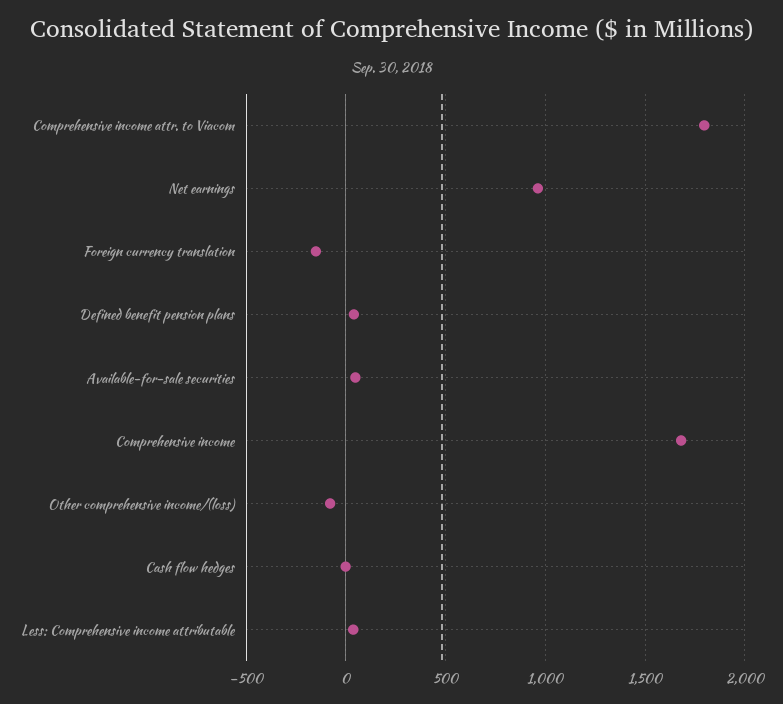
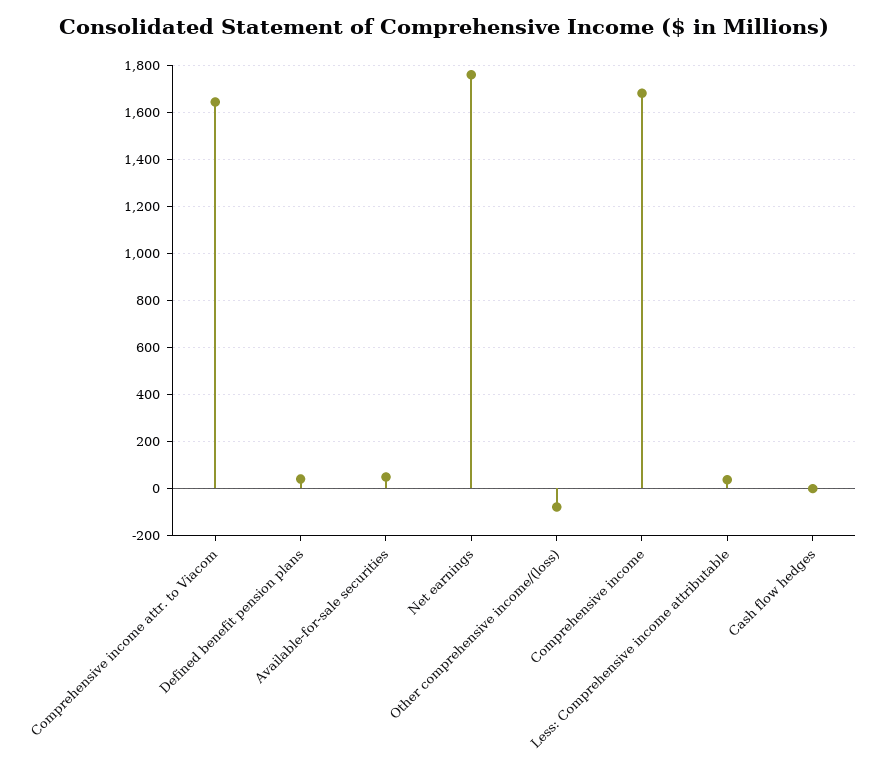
  {
-   "Comprehensive income attr. to Viacom": 1800,
+   "Comprehensive income attr. to Viacom": 1650,
-   "Net earnings": 950,
+   "Net earnings": 1750,
-   "Foreign currency translation": -150,
    "Defined benefit pension plans": 50,
    "Available-for-sale securities": 50,
    "Comprehensive income": 1700,
    "Other comprehensive income/(loss)": -100,
    "Cash flow hedges": 0,
    "Less: Comprehensive income attributable": 50
  }

